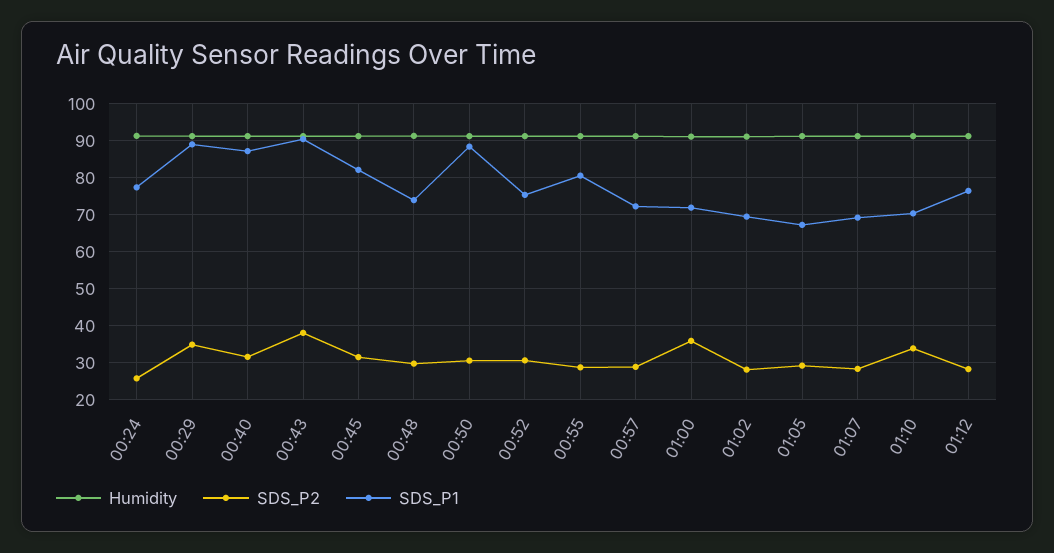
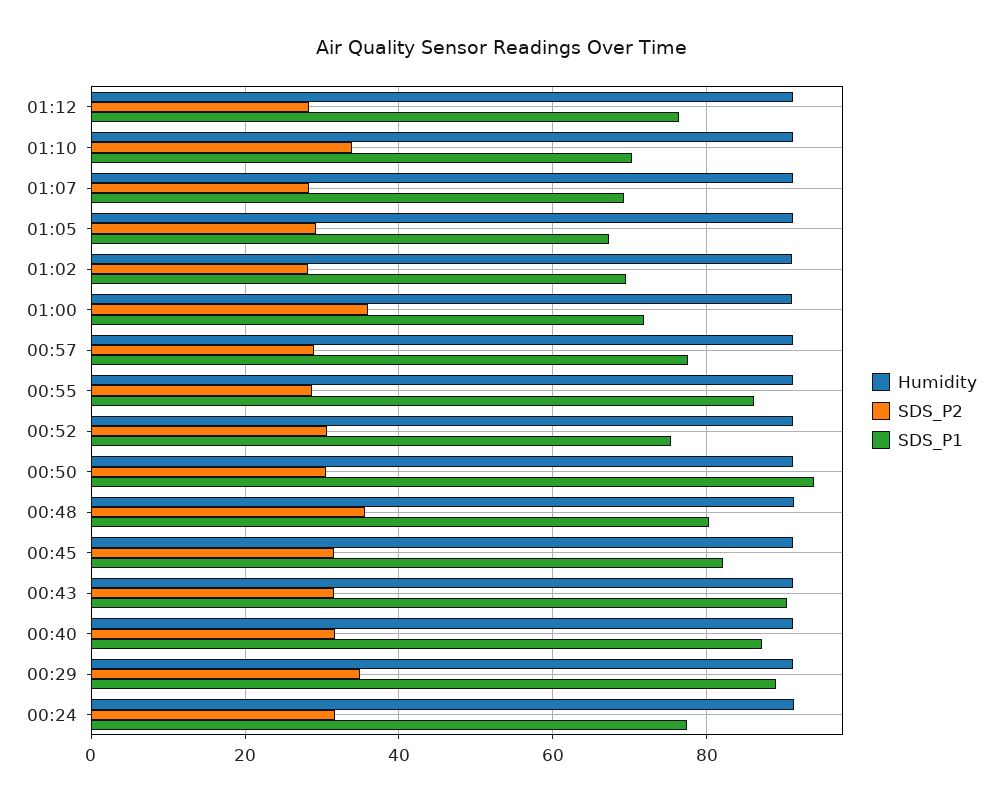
  {
    "Humidity": {
      "00:24": 92,
      "00:29": 92,
      "00:40": 92,
      "00:43": 92,
      "00:45": 92,
      "00:48": 92,
      "00:50": 92,
      "00:52": 92,
      "00:55": 92,
      "00:57": 92,
      "01:00": 92,
      "01:02": 92,
      "01:05": 92,
      "01:07": 92,
      "01:10": 92,
      "01:12": 92
    },
    "SDS_P2": {
-     "00:24": 26,
+     "00:24": 32,
      "00:29": 34,
      "00:40": 32,
-     "00:43": 38,
+     "00:43": 32,
      "00:45": 32,
-     "00:48": 30,
+     "00:48": 36,
      "00:50": 30,
      "00:52": 30,
      "00:55": 28,
      "00:57": 28,
      "01:00": 36,
      "01:02": 28,
      "01:05": 30,
      "01:07": 28,
      "01:10": 34,
      "01:12": 28
    },
    "SDS_P1": {
      "00:24": 78,
      "00:29": 90,
      "00:40": 88,
      "00:43": 90,
      "00:45": 82,
-     "00:48": 74,
+     "00:48": 80,
-     "00:50": 88,
+     "00:50": 94,
      "00:52": 76,
-     "00:55": 80,
+     "00:55": 86,
-     "00:57": 72,
+     "00:57": 78,
      "01:00": 72,
      "01:02": 70,
      "01:05": 68,
      "01:07": 70,
      "01:10": 70,
      "01:12": 76
    }
  }

